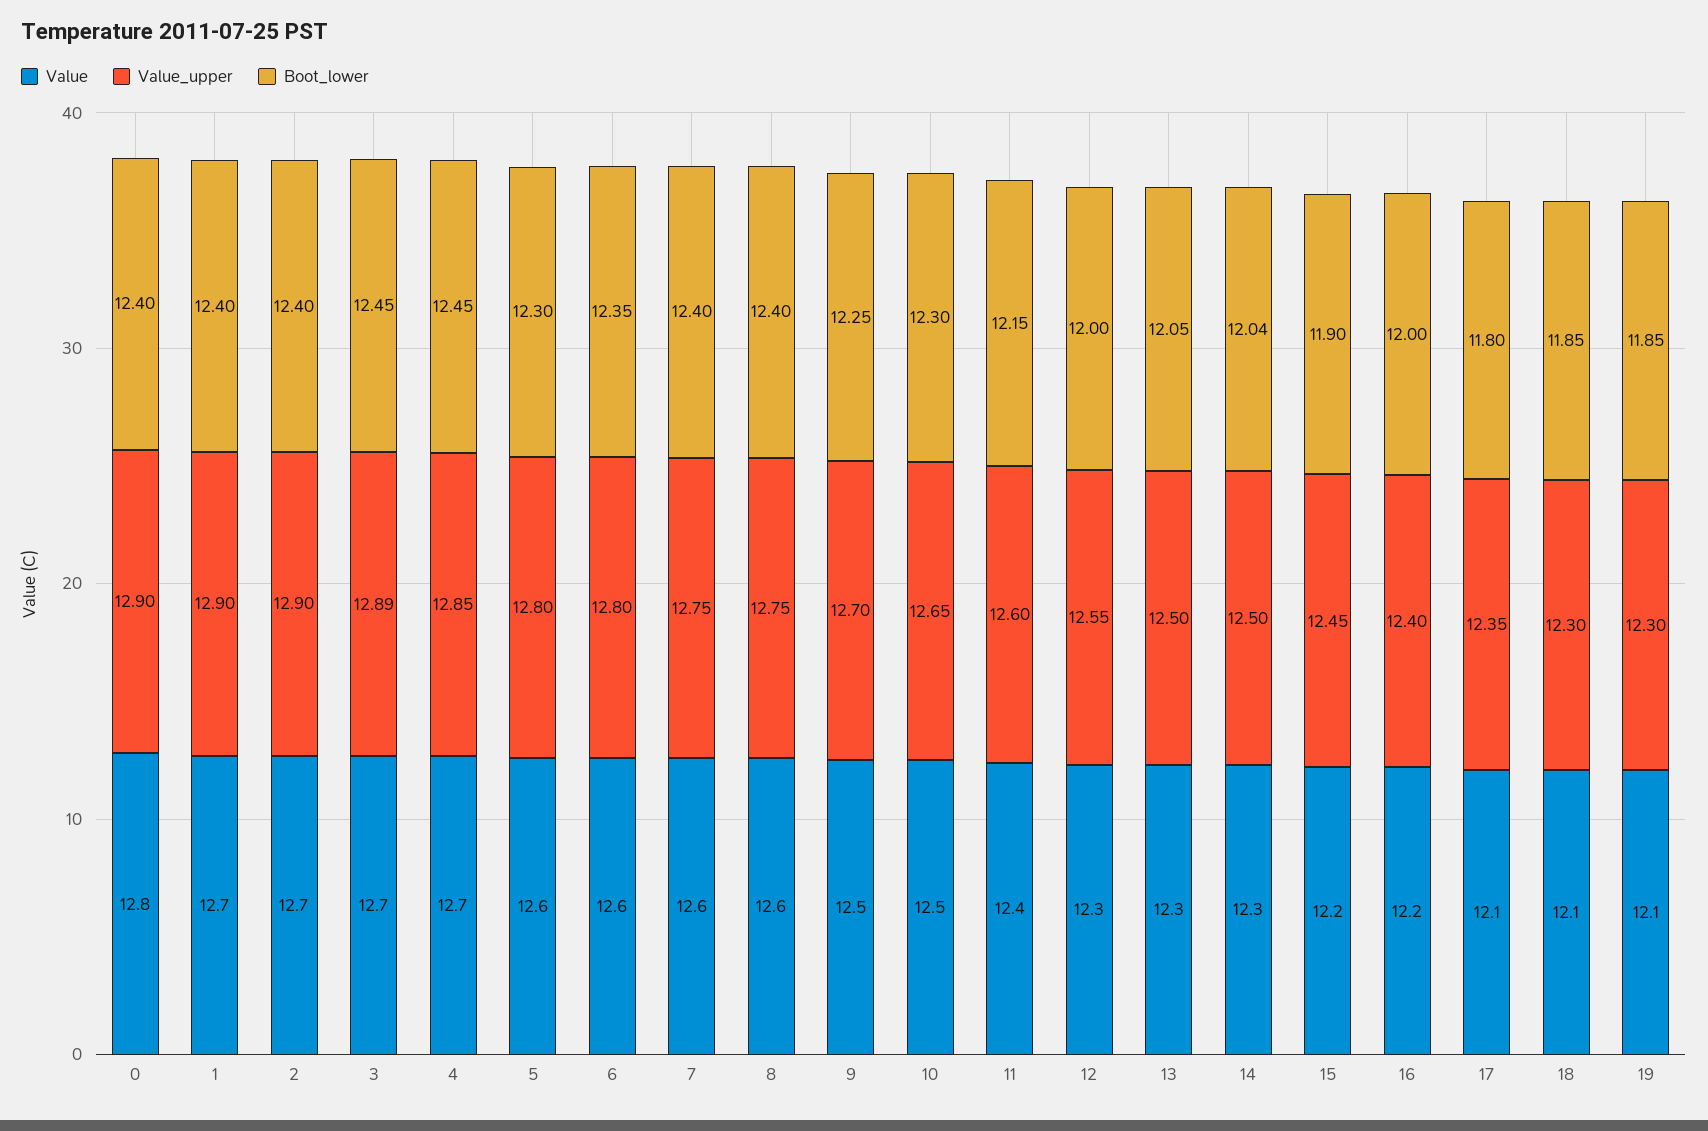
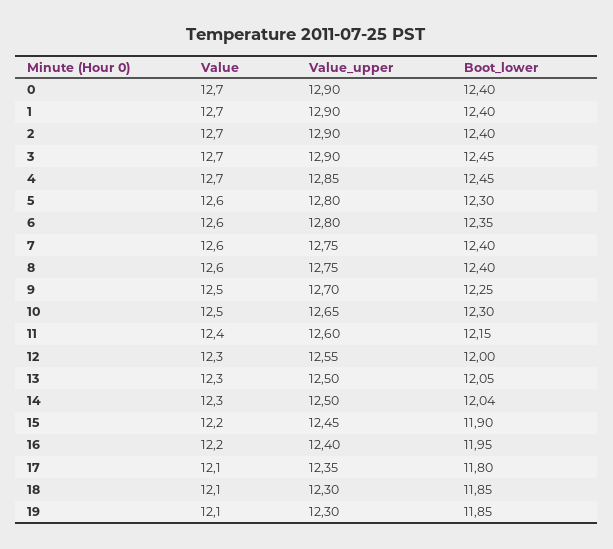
  {
    "Value": {
-     "0": 12.8,
+     "0": 12.7,
      "1": 12.7,
      "2": 12.7,
      "3": 12.7,
      "4": 12.7,
      "5": 12.6,
      "6": 12.6,
      "7": 12.6,
      "8": 12.6,
      "9": 12.5,
      "10": 12.5,
      "11": 12.4,
      "12": 12.3,
      "13": 12.3,
      "14": 12.3,
      "15": 12.2,
      "16": 12.2,
      "17": 12.1,
      "18": 12.1,
      "19": 12.1
    },
    "Value_upper": {
      "0": 12.9,
      "1": 12.9,
      "2": 12.9,
-     "3": 12.89,
+     "3": 12.9,
      "4": 12.85,
      "5": 12.8,
      "6": 12.8,
      "7": 12.75,
      "8": 12.75,
      "9": 12.7,
      "10": 12.65,
      "11": 12.6,
      "12": 12.55,
      "13": 12.5,
      "14": 12.5,
      "15": 12.45,
      "16": 12.4,
      "17": 12.35,
      "18": 12.3,
      "19": 12.3
    },
    "Boot_lower": {
      "0": 12.4,
      "1": 12.4,
      "2": 12.4,
      "3": 12.45,
      "4": 12.45,
      "5": 12.3,
      "6": 12.35,
      "7": 12.4,
      "8": 12.4,
      "9": 12.25,
      "10": 12.3,
      "11": 12.15,
      "12": 12,
      "13": 12.05,
      "14": 12.04,
      "15": 11.9,
-     "16": 12,
+     "16": 11.95,
      "17": 11.8,
      "18": 11.85,
      "19": 11.85
    }
  }

